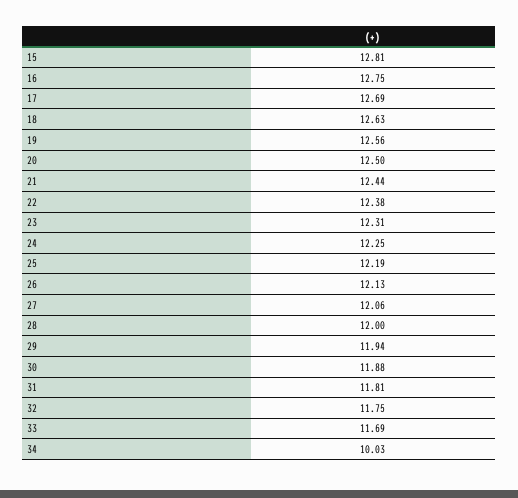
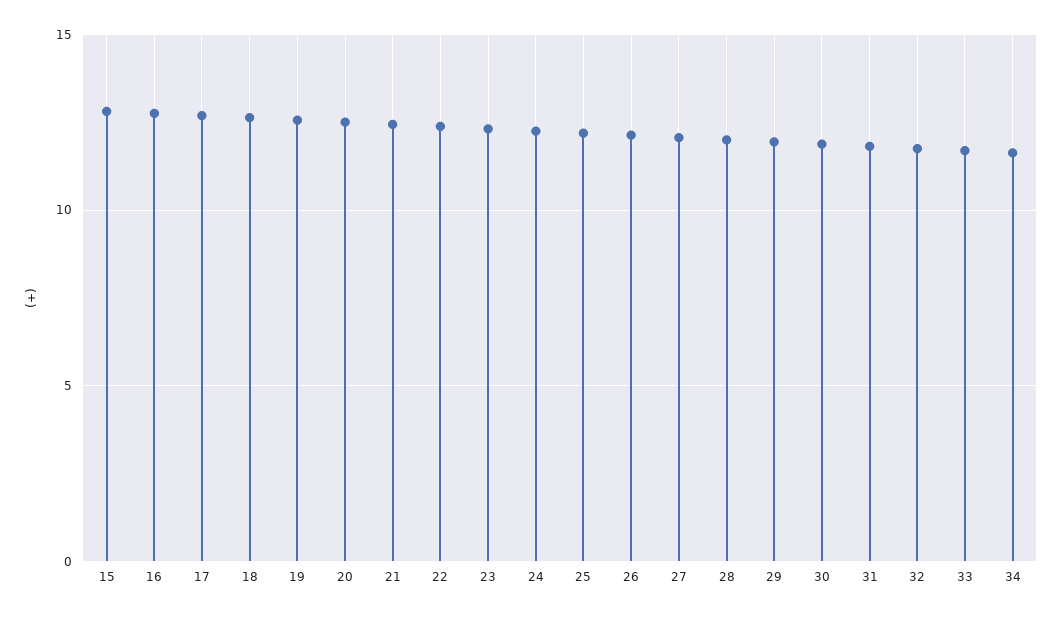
  {
    "15": 12.81,
    "16": 12.75,
    "17": 12.69,
    "18": 12.63,
    "19": 12.56,
    "20": 12.5,
    "21": 12.44,
    "22": 12.38,
    "23": 12.31,
    "24": 12.25,
    "25": 12.19,
    "26": 12.13,
    "27": 12.06,
    "28": 12,
    "29": 11.94,
    "30": 11.88,
    "31": 11.81,
    "32": 11.75,
    "33": 11.69,
-   "34": 10.03
+   "34": 11.5
  }

